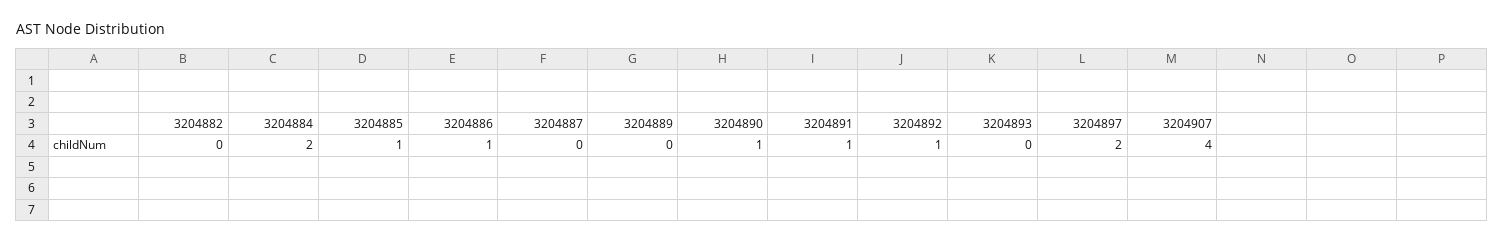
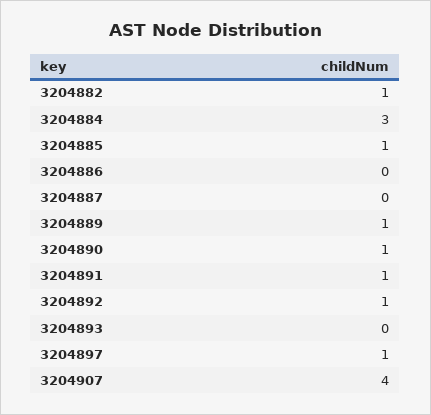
  {
-   "3204882": 0,
+   "3204882": 1,
-   "3204884": 2,
+   "3204884": 3,
    "3204885": 1,
-   "3204886": 1,
+   "3204886": 0,
    "3204887": 0,
-   "3204889": 0,
+   "3204889": 1,
    "3204890": 1,
    "3204891": 1,
    "3204892": 1,
    "3204893": 0,
-   "3204897": 2,
+   "3204897": 1,
    "3204907": 4
  }

